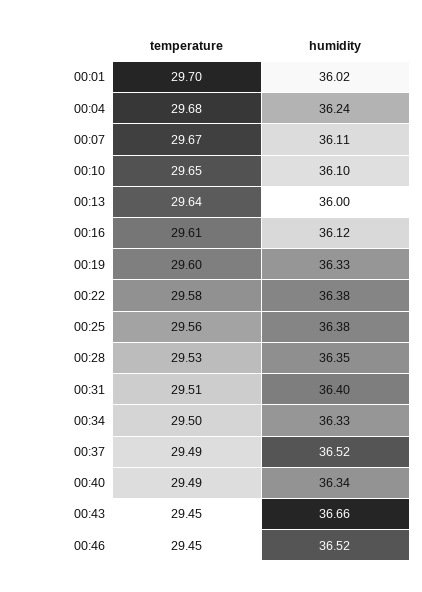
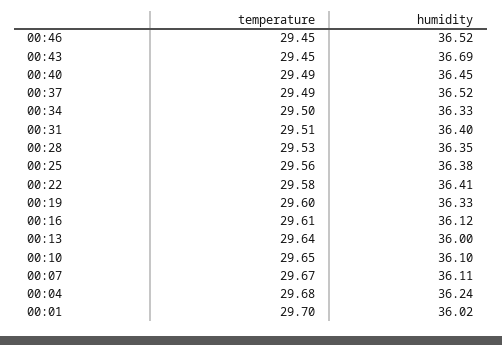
  {
    "temperature": {
      "00:01": 29.7,
      "00:04": 29.68,
      "00:07": 29.67,
      "00:10": 29.65,
      "00:13": 29.64,
      "00:16": 29.61,
      "00:19": 29.6,
      "00:22": 29.58,
      "00:25": 29.56,
      "00:28": 29.53,
      "00:31": 29.51,
      "00:34": 29.5,
      "00:37": 29.49,
      "00:40": 29.49,
      "00:43": 29.45,
      "00:46": 29.45
    },
    "humidity": {
      "00:01": 36.02,
      "00:04": 36.24,
      "00:07": 36.11,
      "00:10": 36.1,
      "00:13": 36,
      "00:16": 36.12,
      "00:19": 36.33,
-     "00:22": 36.38,
+     "00:22": 36.41,
      "00:25": 36.38,
      "00:28": 36.35,
      "00:31": 36.4,
      "00:34": 36.33,
      "00:37": 36.52,
-     "00:40": 36.34,
+     "00:40": 36.45,
-     "00:43": 36.66,
+     "00:43": 36.69,
      "00:46": 36.52
    }
  }

